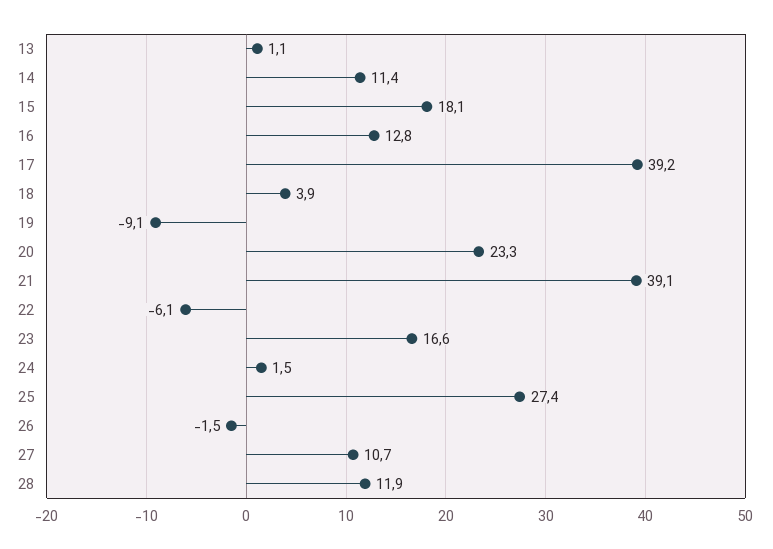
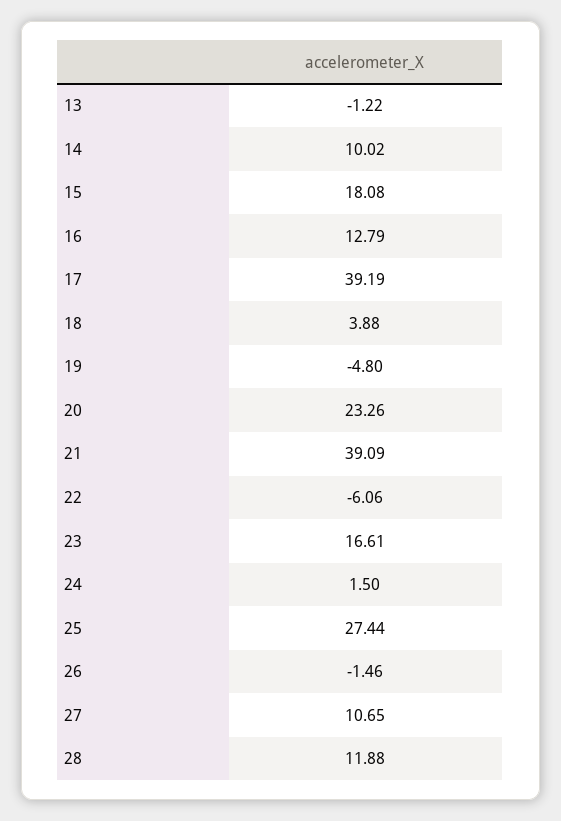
  {
-   "13": 1.1,
+   "13": -1.22,
-   "14": 11.4,
+   "14": 10.02,
    "15": 18.08,
    "16": 12.79,
    "17": 39.19,
    "18": 3.88,
-   "19": -9.1,
+   "19": -4.8,
    "20": 23.26,
    "21": 39.09,
    "22": -6.06,
    "23": 16.61,
    "24": 1.5,
    "25": 27.44,
    "26": -1.46,
    "27": 10.65,
    "28": 11.88
  }

